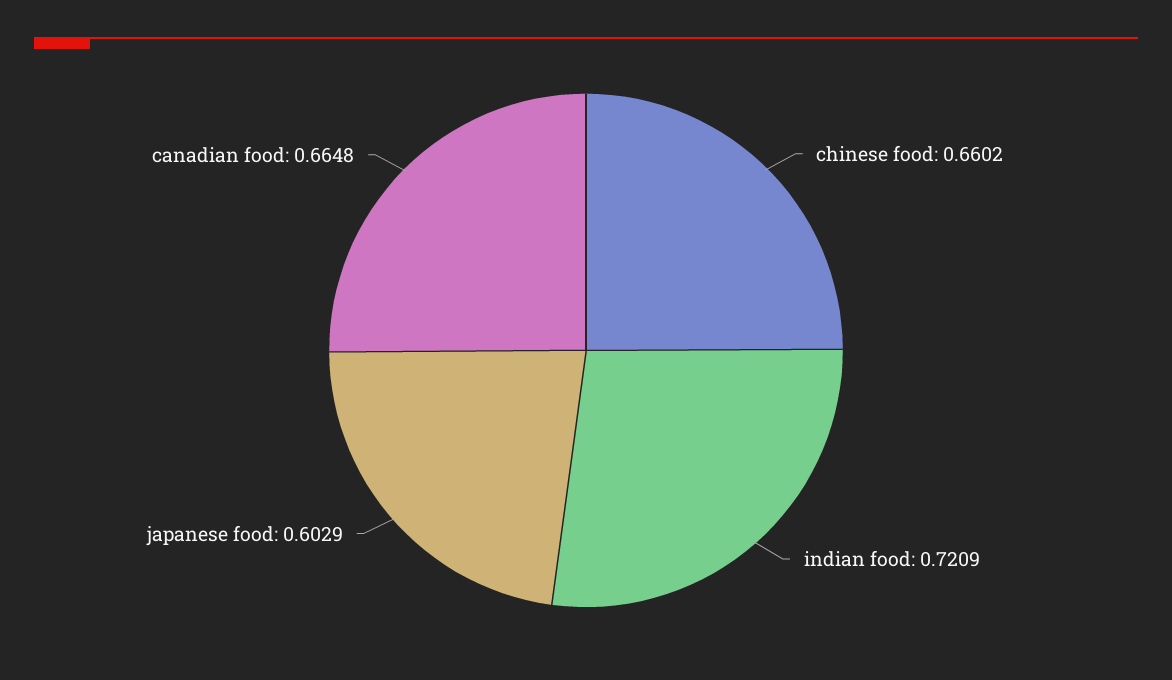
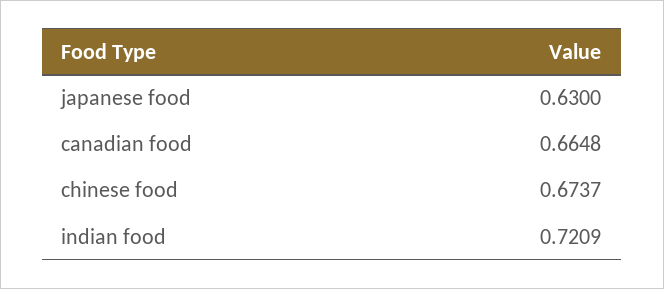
  {
-   "chinese food": 0.6602,
+   "chinese food": 0.6737,
    "indian food": 0.7209,
-   "japanese food": 0.6029,
+   "japanese food": 0.63,
    "canadian food": 0.6648
  }

